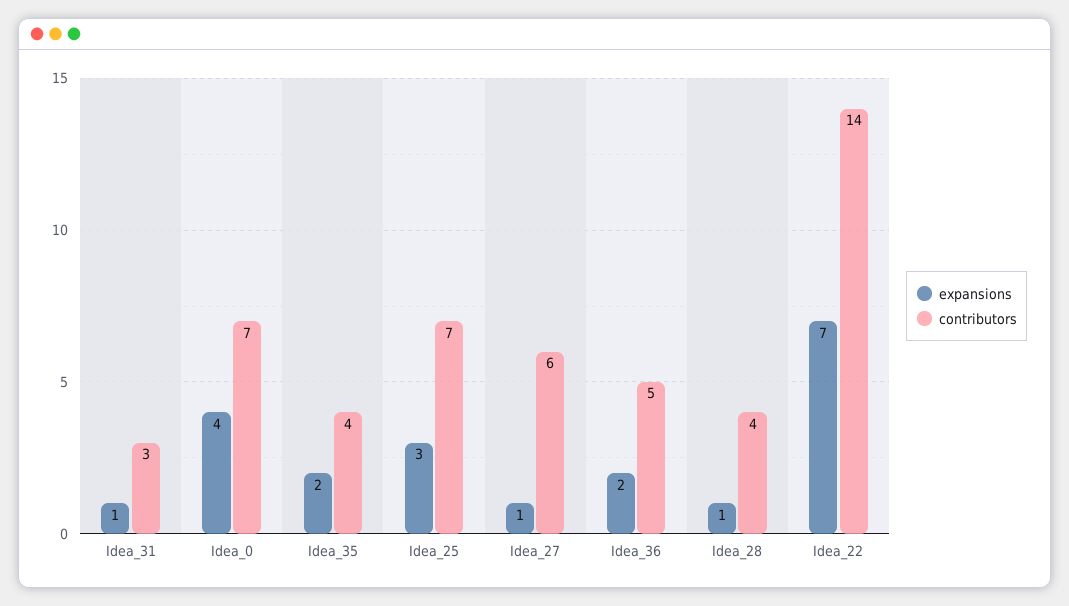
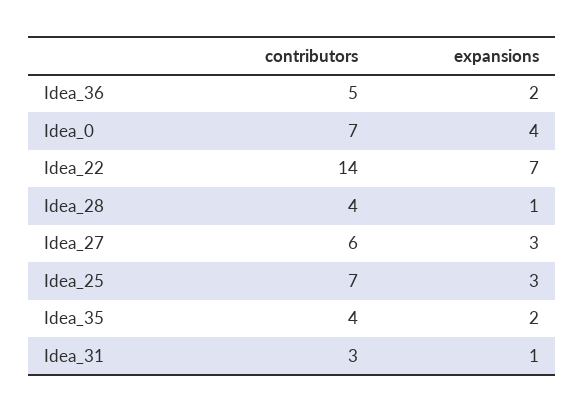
  {
    "expansions": {
      "Idea_31": 1,
      "Idea_0": 4,
      "Idea_35": 2,
      "Idea_25": 3,
-     "Idea_27": 1,
+     "Idea_27": 3,
      "Idea_36": 2,
      "Idea_28": 1,
      "Idea_22": 7
    },
    "contributors": {
      "Idea_31": 3,
      "Idea_0": 7,
      "Idea_35": 4,
      "Idea_25": 7,
      "Idea_27": 6,
      "Idea_36": 5,
      "Idea_28": 4,
      "Idea_22": 14
    }
  }

